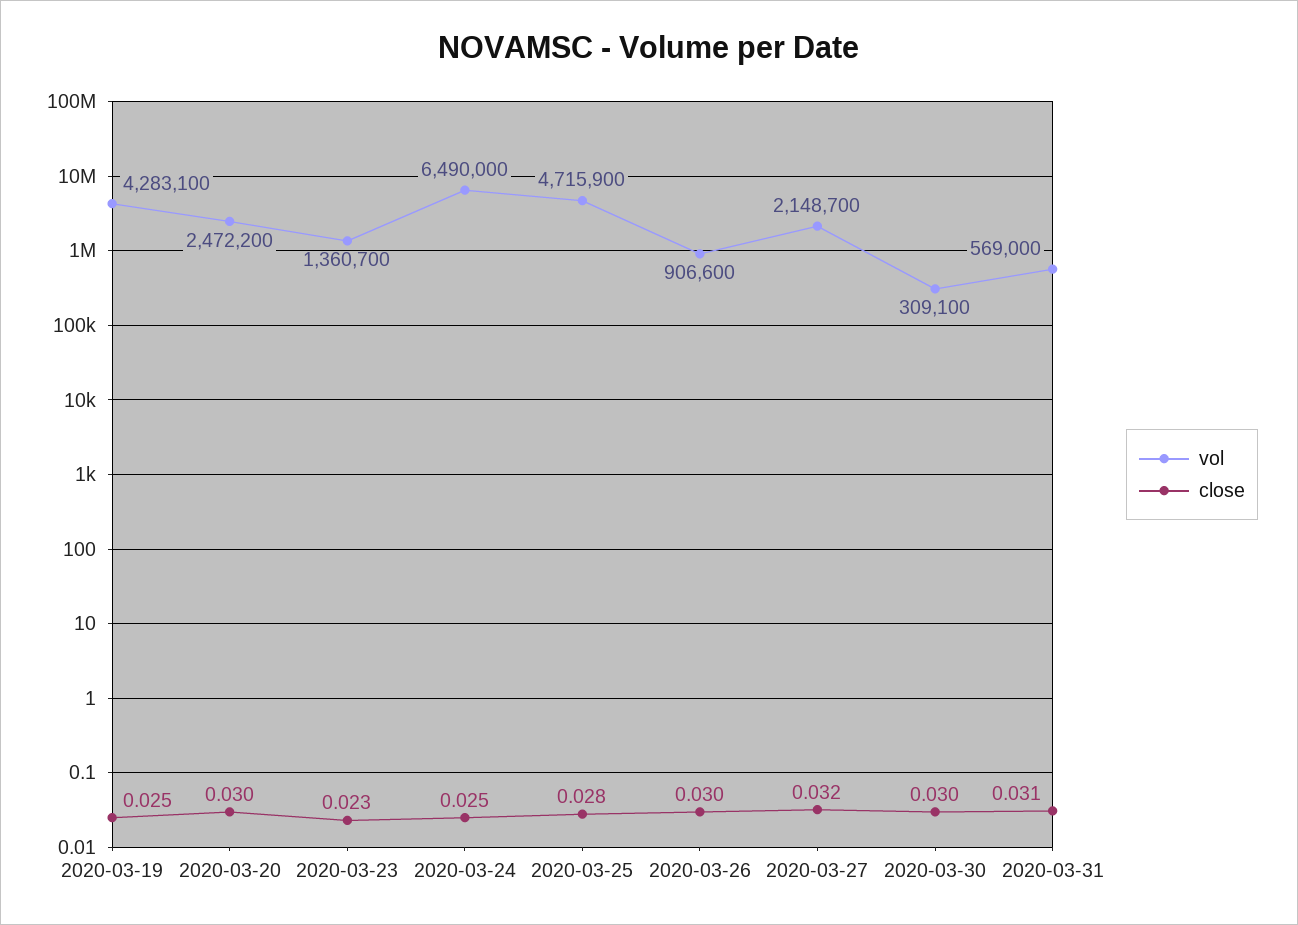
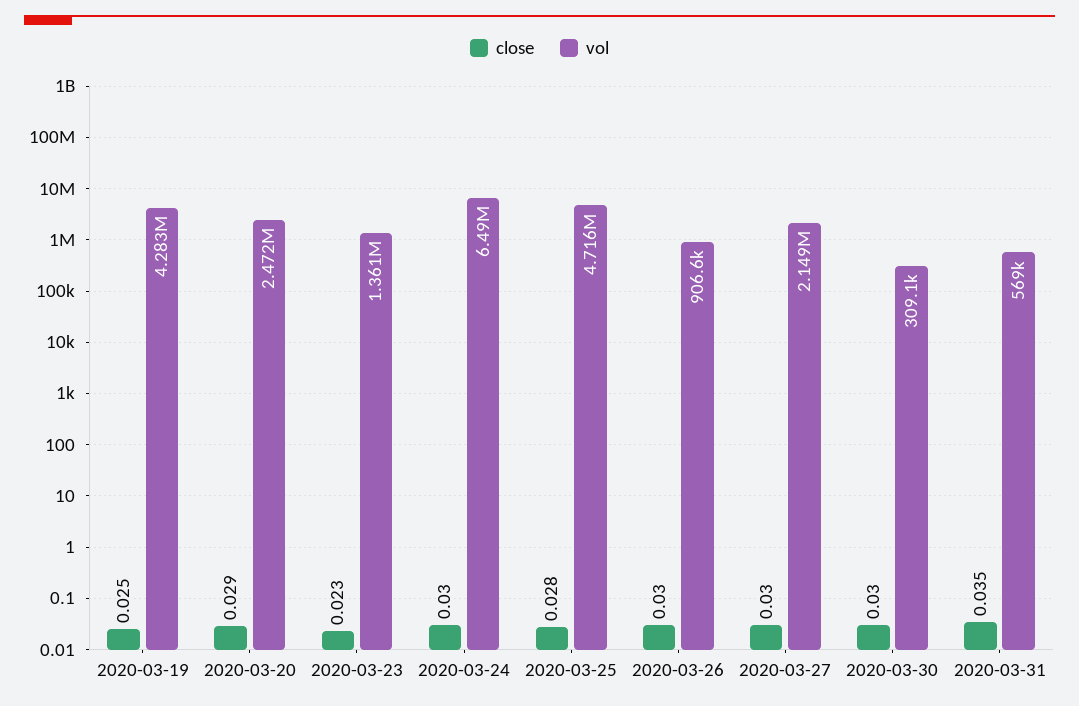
  {
    "vol": {
      "2020-03-19": 4283100,
      "2020-03-20": 2472200,
      "2020-03-23": 1360700,
      "2020-03-24": 6490000,
      "2020-03-25": 4715900,
      "2020-03-26": 906600,
      "2020-03-27": 2148700,
      "2020-03-30": 309100,
      "2020-03-31": 569000
    },
    "close": {
      "2020-03-19": 0.025,
-     "2020-03-20": 0.03,
+     "2020-03-20": 0.029,
      "2020-03-23": 0.023,
-     "2020-03-24": 0.025,
+     "2020-03-24": 0.03,
      "2020-03-25": 0.028,
      "2020-03-26": 0.03,
-     "2020-03-27": 0.032,
+     "2020-03-27": 0.03,
      "2020-03-30": 0.03,
-     "2020-03-31": 0.031
+     "2020-03-31": 0.035
    }
  }

